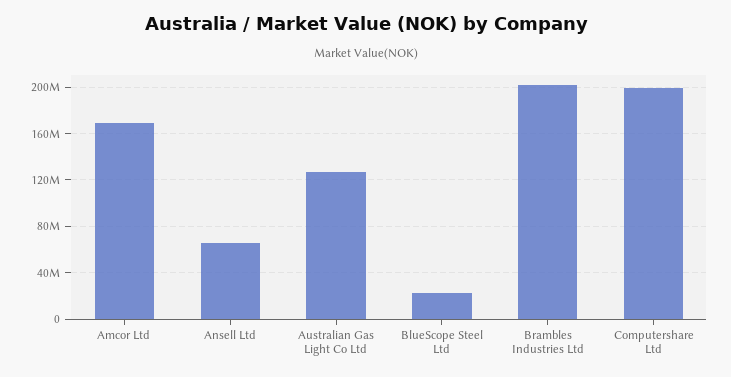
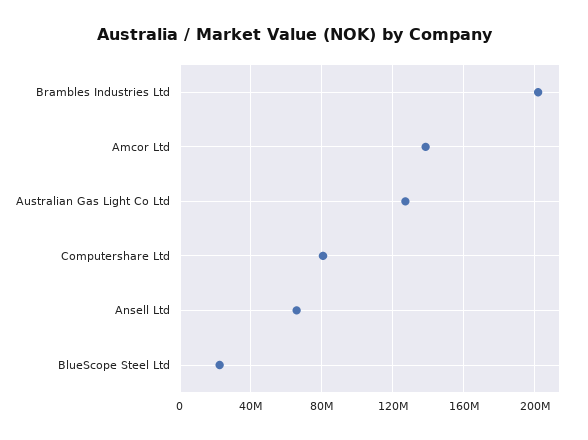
  {
-   "Amcor Ltd": 170000000,
+   "Amcor Ltd": 140000000,
    "Ansell Ltd": 65000000,
    "Australian Gas Light Co Ltd": 125000000,
    "BlueScope Steel Ltd": 20000000,
    "Brambles Industries Ltd": 200000000,
-   "Computershare Ltd": 200000000
+   "Computershare Ltd": 80000000
  }

